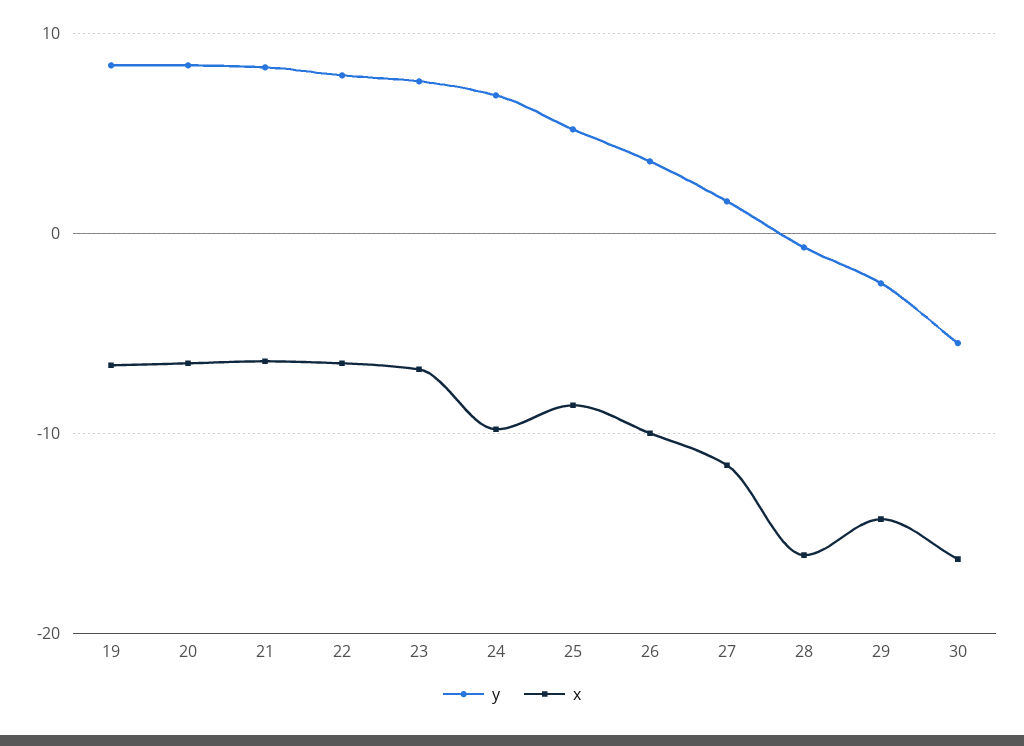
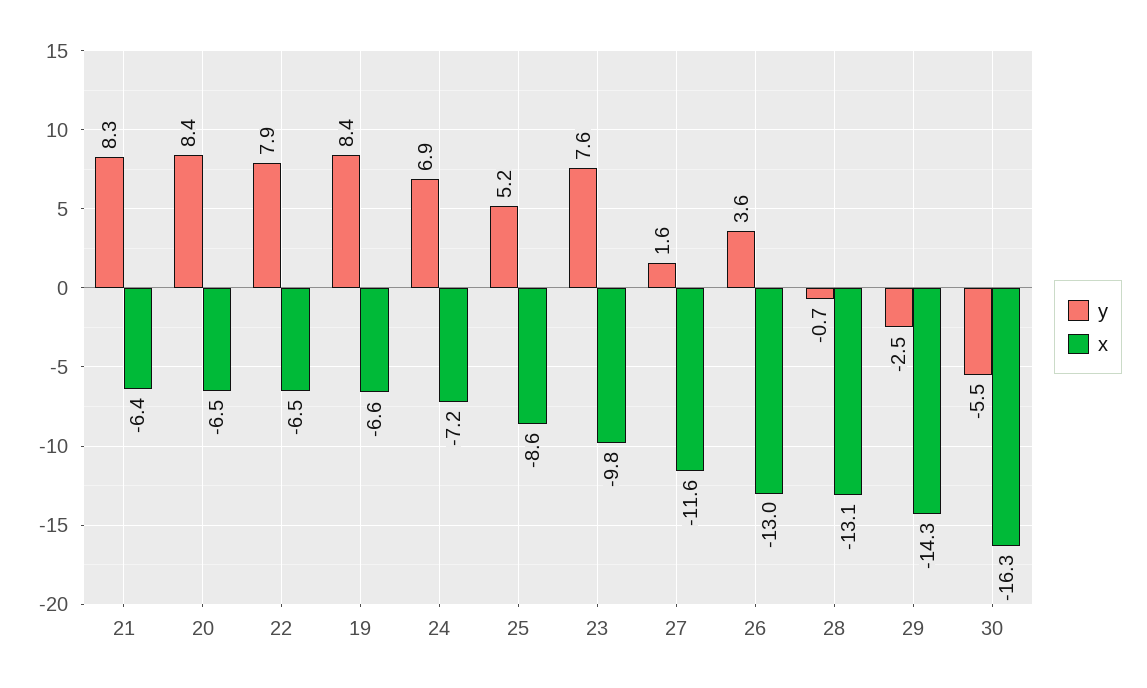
  {
    "y": {
      "19": 8.4,
      "20": 8.4,
      "21": 8.3,
      "22": 7.9,
      "23": 7.6,
      "24": 6.9,
      "25": 5.2,
      "26": 3.6,
      "27": 1.6,
      "28": -0.7,
      "29": -2.5,
      "30": -5.5
    },
    "x": {
      "19": -6.6,
      "20": -6.5,
      "21": -6.4,
      "22": -6.5,
-     "23": -7,
+     "23": -9.8,
-     "24": -10,
+     "24": -7.2,
      "25": -8.6,
-     "26": -10,
+     "26": -13,
      "27": -11.6,
-     "28": -16,
+     "28": -13.1,
      "29": -14.3,
      "30": -16.3
    }
  }

